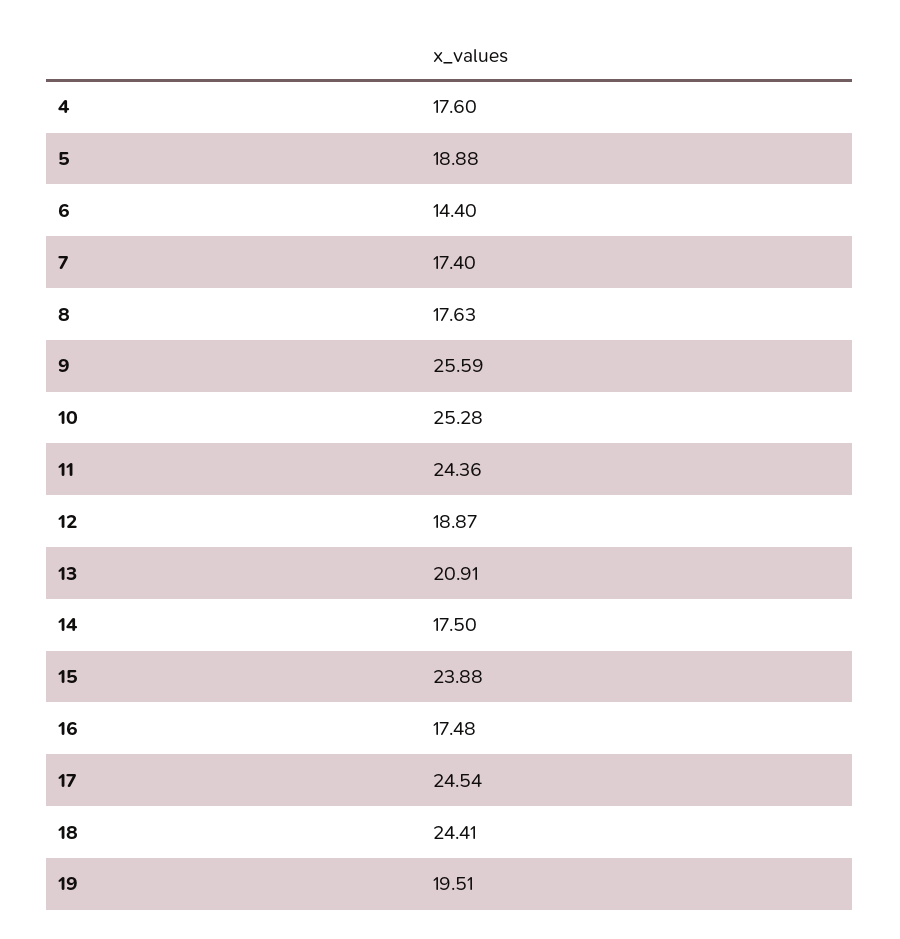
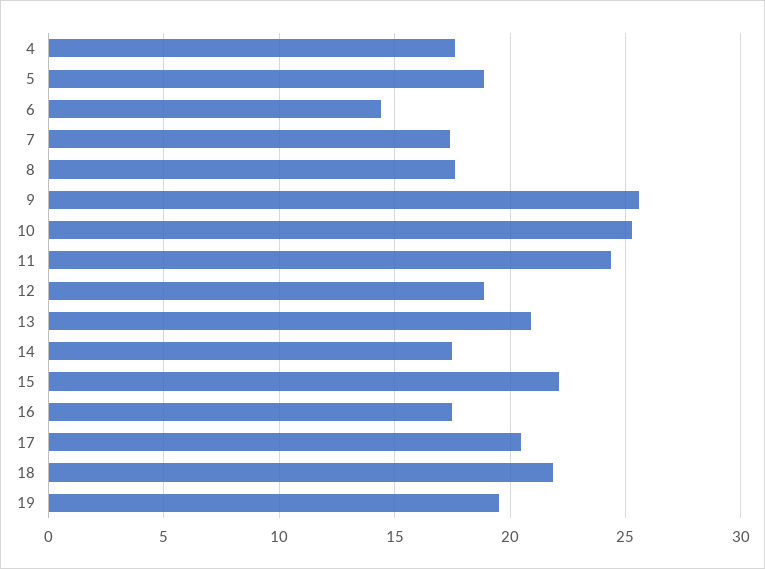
  {
    "4": 17.6,
    "5": 18.88,
    "6": 14.4,
    "7": 17.4,
    "8": 17.63,
    "9": 25.59,
    "10": 25.28,
    "11": 24.36,
    "12": 18.87,
    "13": 20.91,
    "14": 17.5,
-   "15": 23.88,
+   "15": 22,
    "16": 17.48,
-   "17": 24.54,
+   "17": 20.5,
-   "18": 24.41,
+   "18": 22,
    "19": 19.51
  }

